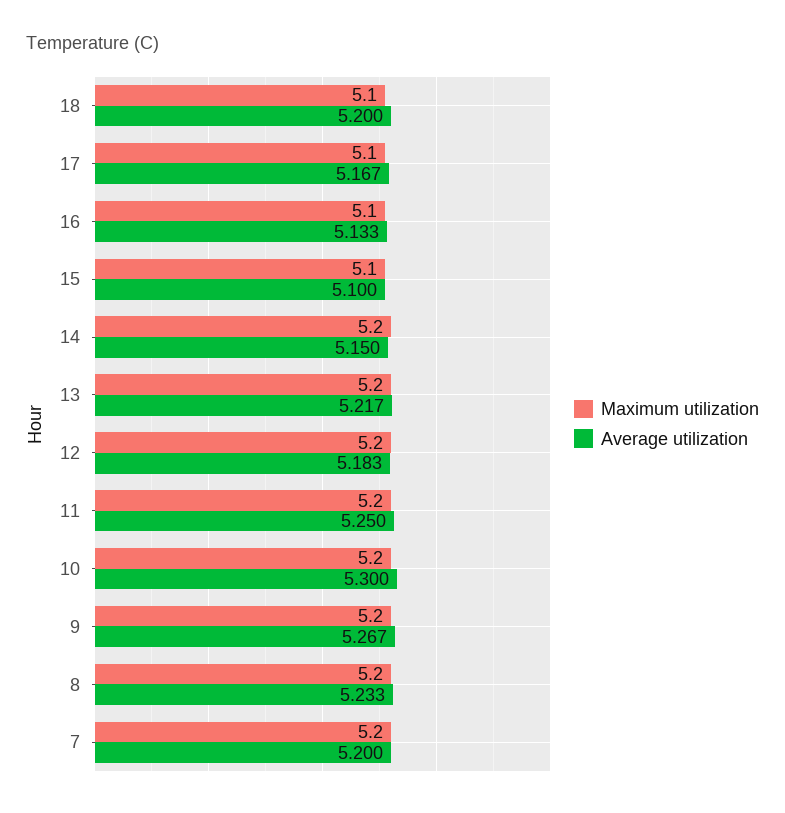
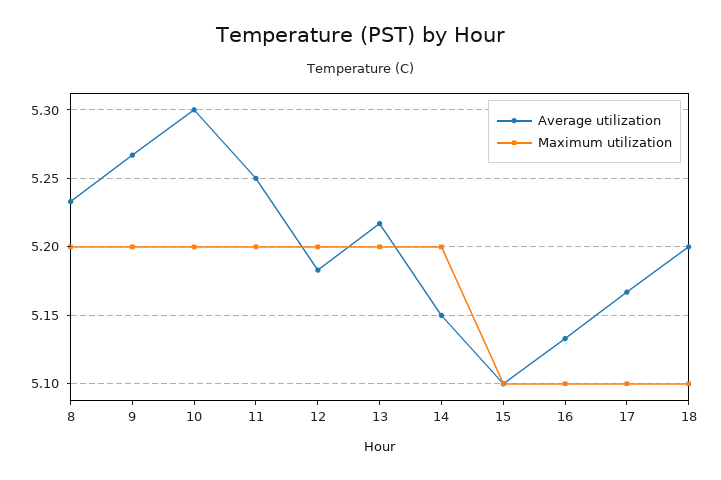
  {
    "Maximum utilization": {
      "18": 5.1,
      "17": 5.1,
      "16": 5.1,
      "15": 5.1,
      "14": 5.2,
      "13": 5.2,
      "12": 5.2,
      "11": 5.2,
      "10": 5.2,
      "9": 5.2,
-     "8": 5.2,
+     "8": 5.2
-     "7": 5.2
    },
    "Average utilization": {
      "18": 5.2,
      "17": 5.167,
      "16": 5.133,
      "15": 5.1,
      "14": 5.15,
      "13": 5.217,
      "12": 5.183,
      "11": 5.25,
      "10": 5.3,
      "9": 5.267,
-     "8": 5.233,
+     "8": 5.233
-     "7": 5.2
    }
  }

